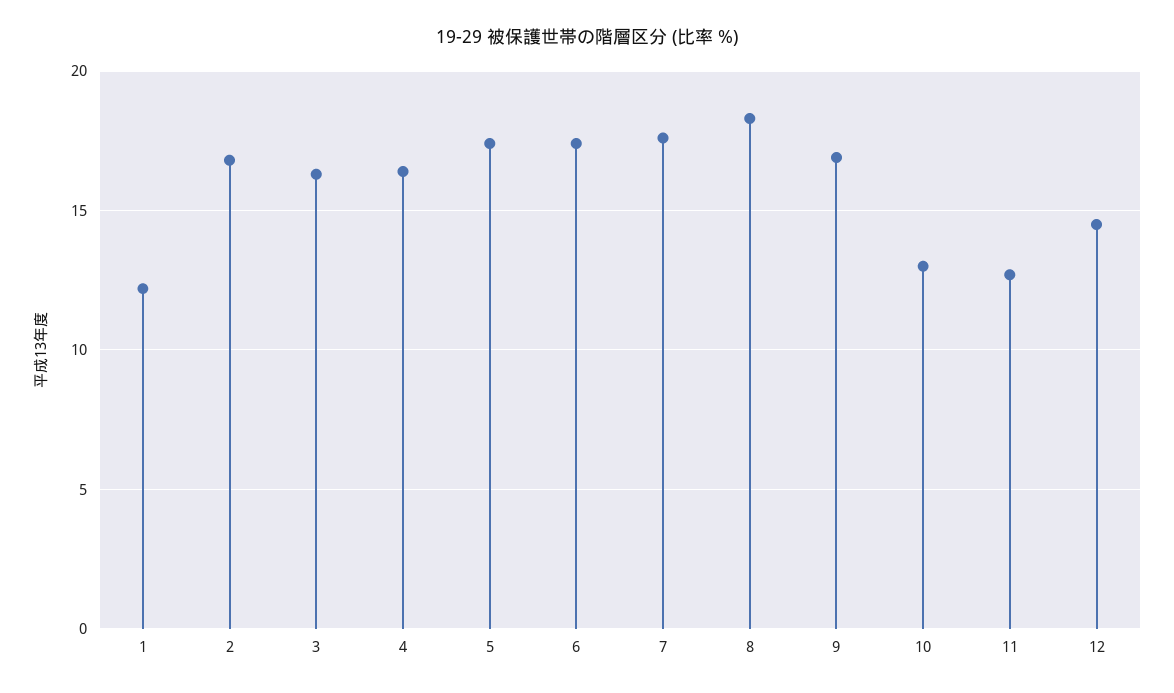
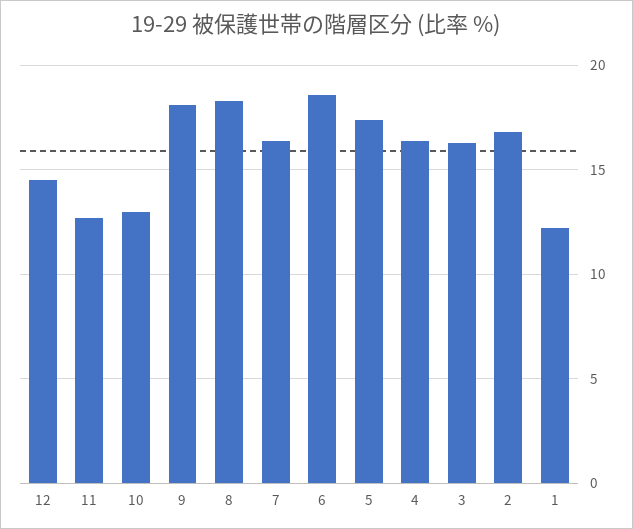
  {
    "1": 12,
    "2": 17,
    "3": 16.5,
    "4": 16.5,
    "5": 17.5,
-   "6": 17.5,
+   "6": 18.5,
-   "7": 17.5,
+   "7": 16.5,
    "8": 18.5,
-   "9": 17,
+   "9": 18,
    "10": 13,
    "11": 12.5,
    "12": 14.5
  }

